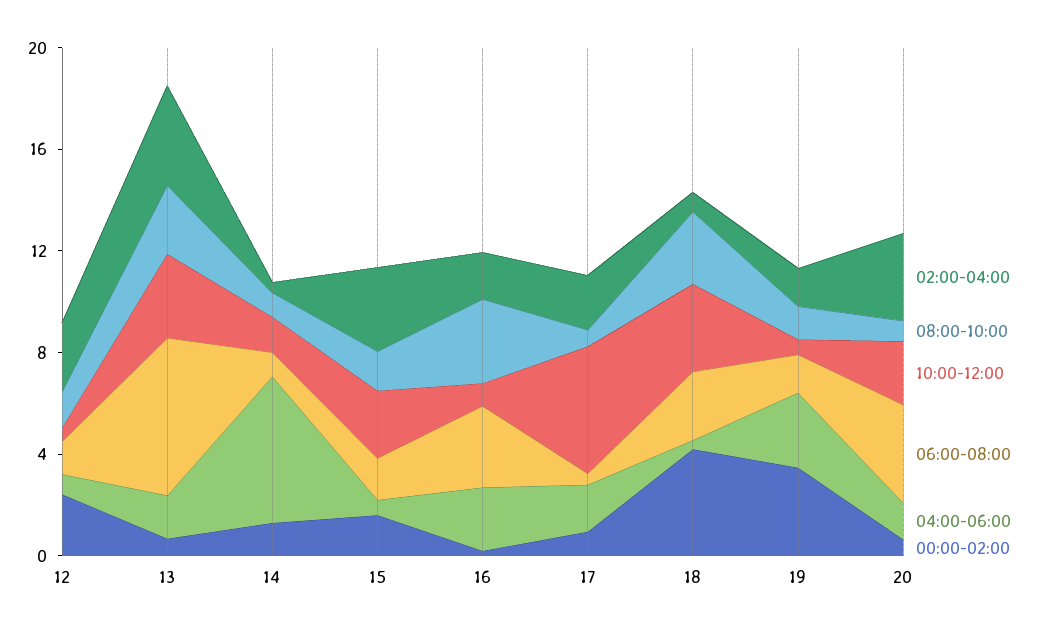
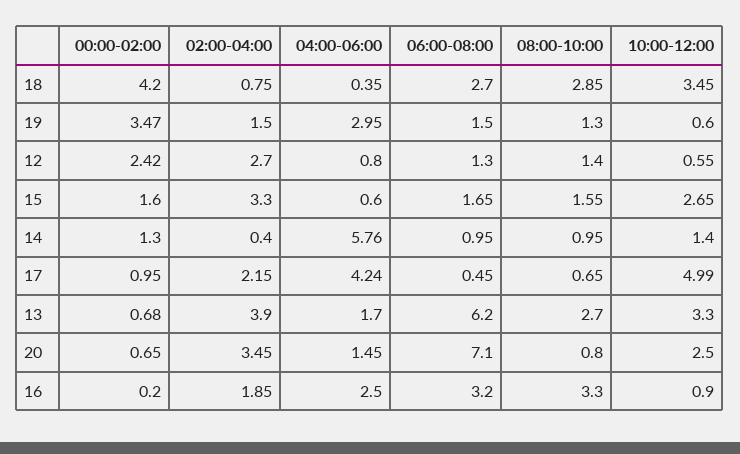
  {
    "02:00-04:00": {
      "12": 2.7,
      "13": 3.9,
      "14": 0.4,
      "15": 3.3,
      "16": 1.85,
      "17": 2.15,
      "18": 0.75,
      "19": 1.5,
      "20": 3.45
    },
    "08:00-10:00": {
      "12": 1.4,
      "13": 2.7,
      "14": 0.95,
      "15": 1.55,
      "16": 3.3,
      "17": 0.65,
      "18": 2.85,
      "19": 1.3,
      "20": 0.8
    },
    "10:00-12:00": {
      "12": 0.55,
      "13": 3.3,
      "14": 1.4,
      "15": 2.65,
      "16": 0.9,
      "17": 4.99,
      "18": 3.45,
      "19": 0.6,
      "20": 2.5
    },
    "06:00-08:00": {
      "12": 1.3,
      "13": 6.2,
      "14": 0.95,
      "15": 1.65,
      "16": 3.2,
      "17": 0.45,
      "18": 2.7,
      "19": 1.5,
-     "20": 4
+     "20": 7.1
    },
    "04:00-06:00": {
      "12": 0.8,
      "13": 1.7,
      "14": 5.76,
      "15": 0.6,
      "16": 2.5,
-     "17": 2,
+     "17": 4.24,
      "18": 0.35,
      "19": 2.95,
      "20": 1.45
    },
    "00:00-02:00": {
      "12": 2.42,
      "13": 0.68,
      "14": 1.3,
      "15": 1.6,
      "16": 0.2,
      "17": 0.95,
      "18": 4.2,
      "19": 3.47,
      "20": 0.65
    }
  }

